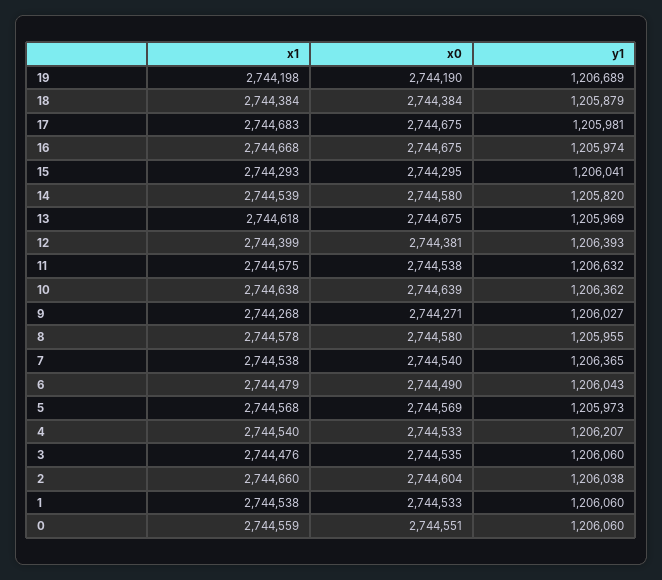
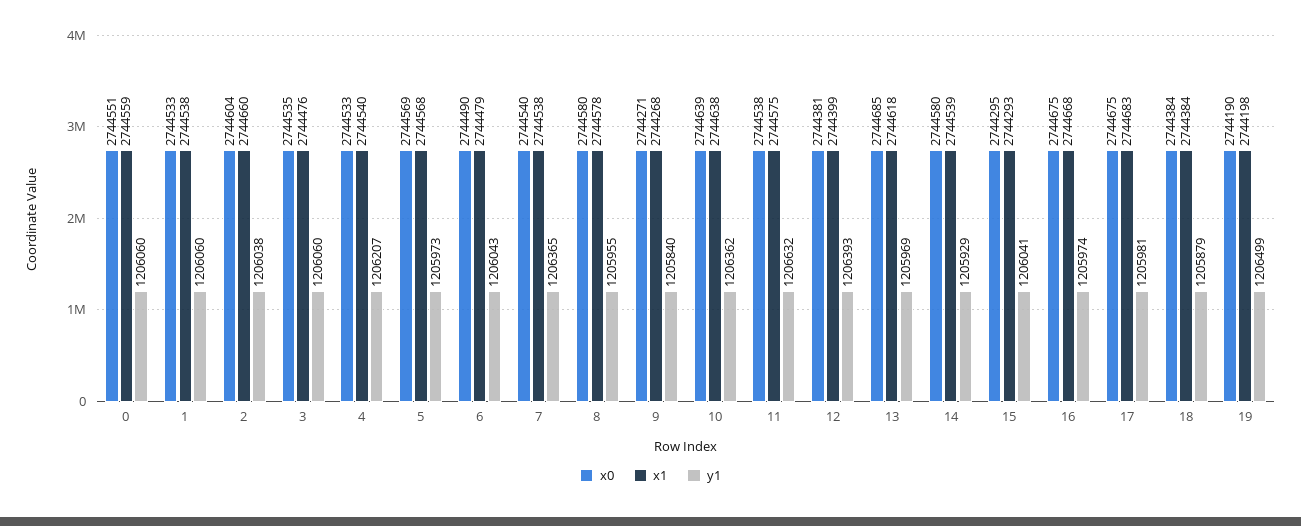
  {
    "x1": {
      "19": 2744198,
      "18": 2744384,
      "17": 2744683,
      "16": 2744668,
      "15": 2744293,
      "14": 2744539,
      "13": 2744618,
      "12": 2744399,
      "11": 2744575,
      "10": 2744638,
      "9": 2744268,
      "8": 2744578,
      "7": 2744538,
      "6": 2744479,
      "5": 2744568,
      "4": 2744540,
      "3": 2744476,
      "2": 2744660,
      "1": 2744538,
      "0": 2744559
    },
    "x0": {
      "19": 2744190,
      "18": 2744384,
      "17": 2744675,
      "16": 2744675,
      "15": 2744295,
      "14": 2744580,
-     "13": 2744675,
+     "13": 2744685,
      "12": 2744381,
      "11": 2744538,
      "10": 2744639,
      "9": 2744271,
      "8": 2744580,
      "7": 2744540,
      "6": 2744490,
      "5": 2744569,
      "4": 2744533,
      "3": 2744535,
      "2": 2744604,
      "1": 2744533,
      "0": 2744551
    },
    "y1": {
-     "19": 1206689,
+     "19": 1206499,
      "18": 1205879,
      "17": 1205981,
      "16": 1205974,
      "15": 1206041,
-     "14": 1205820,
+     "14": 1205929,
      "13": 1205969,
      "12": 1206393,
      "11": 1206632,
      "10": 1206362,
-     "9": 1206027,
+     "9": 1205840,
      "8": 1205955,
      "7": 1206365,
      "6": 1206043,
      "5": 1205973,
      "4": 1206207,
      "3": 1206060,
      "2": 1206038,
      "1": 1206060,
      "0": 1206060
    }
  }

